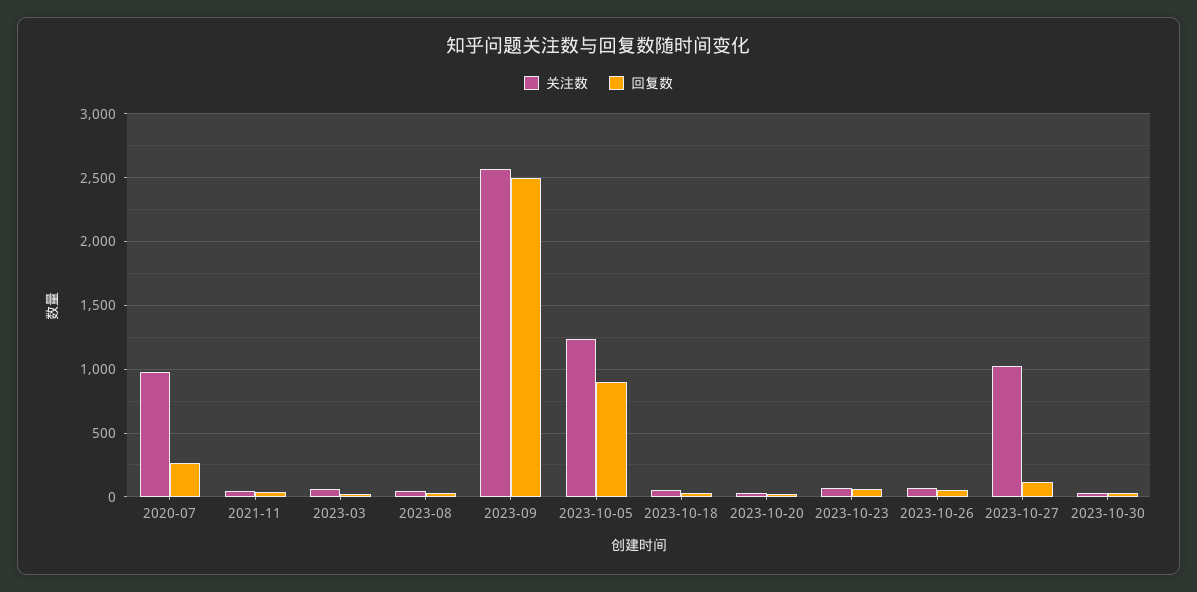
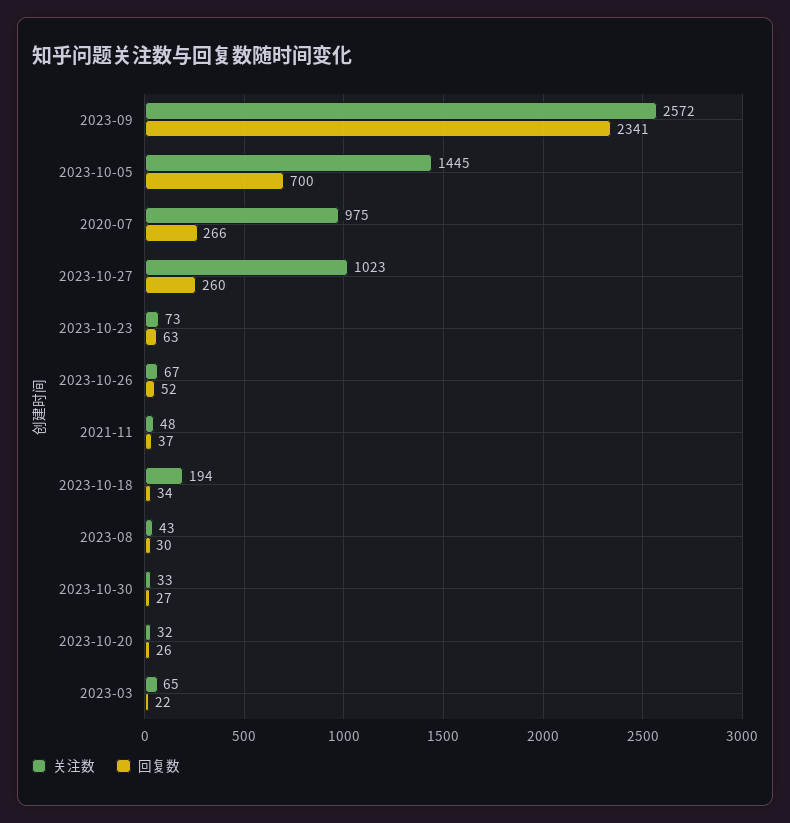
  {
    "关注数": {
      "2020-07": 975,
      "2021-11": 48,
      "2023-03": 65,
      "2023-08": 43,
      "2023-09": 2572,
-     "2023-10-05": 1250,
+     "2023-10-05": 1445,
-     "2023-10-18": 50,
+     "2023-10-18": 194,
      "2023-10-20": 32,
      "2023-10-23": 73,
      "2023-10-26": 67,
      "2023-10-27": 1023,
      "2023-10-30": 33
    },
    "回复数": {
      "2020-07": 266,
      "2021-11": 37,
      "2023-03": 22,
      "2023-08": 30,
-     "2023-09": 2500,
+     "2023-09": 2341,
-     "2023-10-05": 900,
+     "2023-10-05": 700,
      "2023-10-18": 34,
      "2023-10-20": 26,
      "2023-10-23": 63,
      "2023-10-26": 52,
-     "2023-10-27": 100,
+     "2023-10-27": 260,
      "2023-10-30": 27
    }
  }

